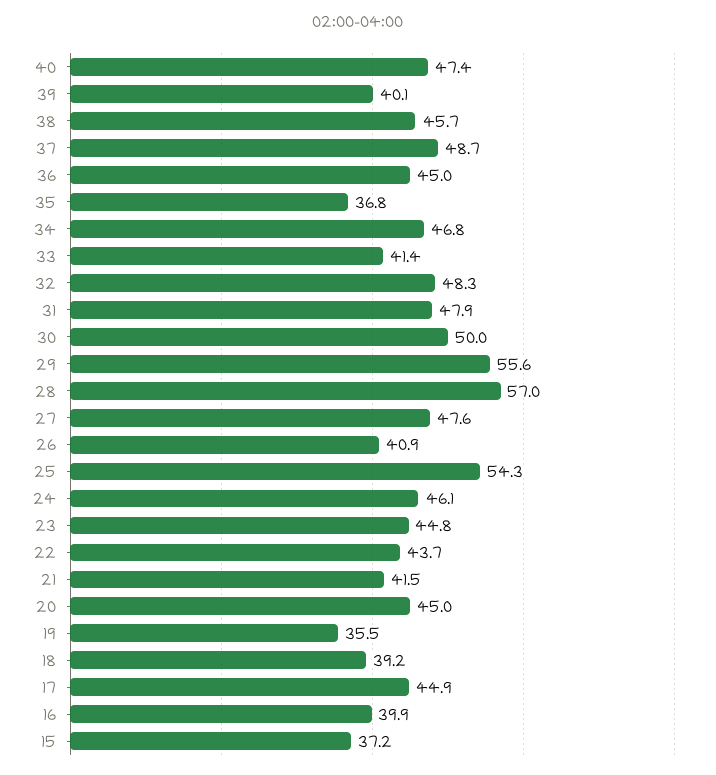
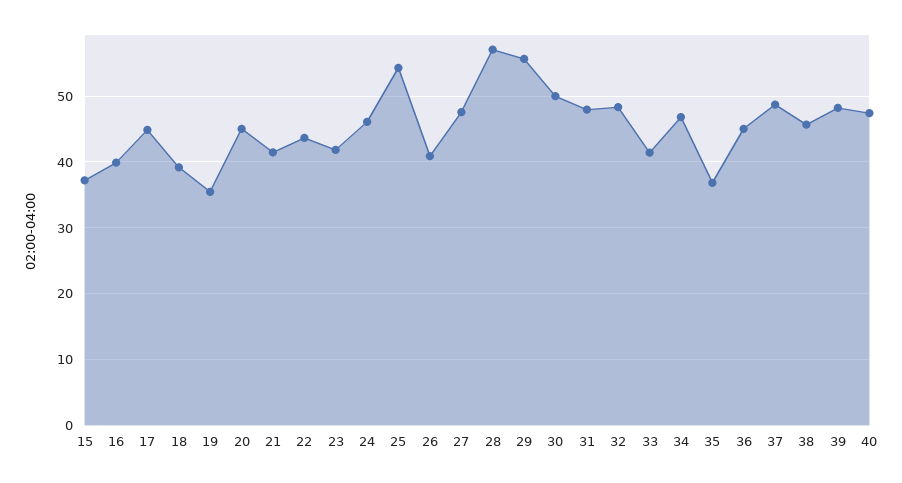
  {
    "40": 47.4,
-   "39": 40.1,
+   "39": 48,
    "38": 45.7,
    "37": 48.7,
    "36": 45,
    "35": 36.8,
    "34": 46.8,
    "33": 41.4,
    "32": 48.3,
    "31": 47.9,
    "30": 50,
    "29": 55.6,
    "28": 57,
    "27": 47.6,
    "26": 40.9,
    "25": 54.3,
    "24": 46.1,
-   "23": 44.8,
+   "23": 42,
    "22": 43.7,
    "21": 41.5,
    "20": 45,
    "19": 35.5,
    "18": 39.2,
    "17": 44.9,
    "16": 39.9,
    "15": 37.2
  }

